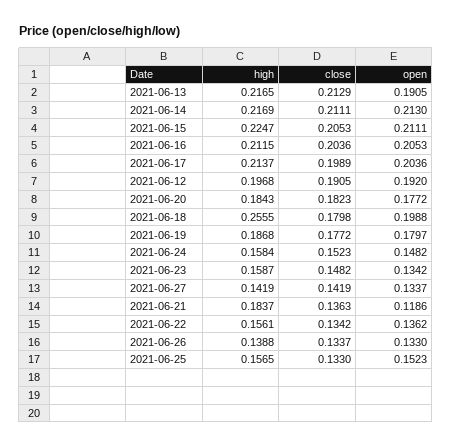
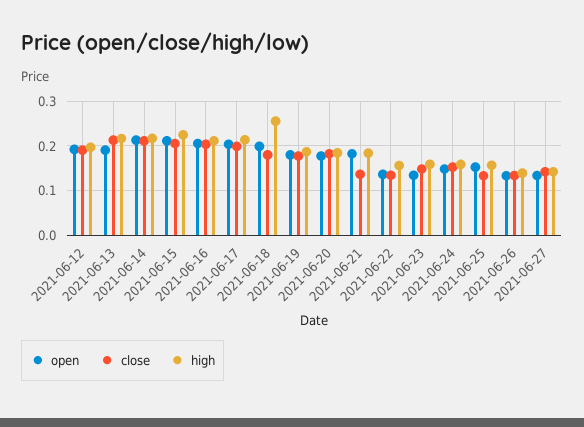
  {
    "high": {
      "2021-06-13": 0.2165,
      "2021-06-14": 0.2169,
      "2021-06-15": 0.2247,
      "2021-06-16": 0.2115,
      "2021-06-17": 0.2137,
      "2021-06-12": 0.1968,
      "2021-06-20": 0.1843,
      "2021-06-18": 0.2555,
      "2021-06-19": 0.1868,
      "2021-06-24": 0.1584,
      "2021-06-23": 0.1587,
      "2021-06-27": 0.1419,
      "2021-06-21": 0.1837,
      "2021-06-22": 0.1561,
      "2021-06-26": 0.1388,
      "2021-06-25": 0.1565
    },
    "close": {
      "2021-06-13": 0.2129,
      "2021-06-14": 0.2111,
      "2021-06-15": 0.2053,
      "2021-06-16": 0.2036,
      "2021-06-17": 0.1989,
      "2021-06-12": 0.1905,
      "2021-06-20": 0.1823,
      "2021-06-18": 0.1798,
      "2021-06-19": 0.1772,
      "2021-06-24": 0.1523,
      "2021-06-23": 0.1482,
      "2021-06-27": 0.1419,
      "2021-06-21": 0.1363,
      "2021-06-22": 0.1342,
      "2021-06-26": 0.1337,
      "2021-06-25": 0.133
    },
    "open": {
      "2021-06-13": 0.1905,
      "2021-06-14": 0.213,
      "2021-06-15": 0.2111,
      "2021-06-16": 0.2053,
      "2021-06-17": 0.2036,
      "2021-06-12": 0.192,
      "2021-06-20": 0.1772,
      "2021-06-18": 0.1988,
      "2021-06-19": 0.1797,
      "2021-06-24": 0.1482,
      "2021-06-23": 0.1342,
      "2021-06-27": 0.1337,
-     "2021-06-21": 0.1186,
+     "2021-06-21": 0.18,
      "2021-06-22": 0.1362,
      "2021-06-26": 0.133,
      "2021-06-25": 0.1523
    }
  }

